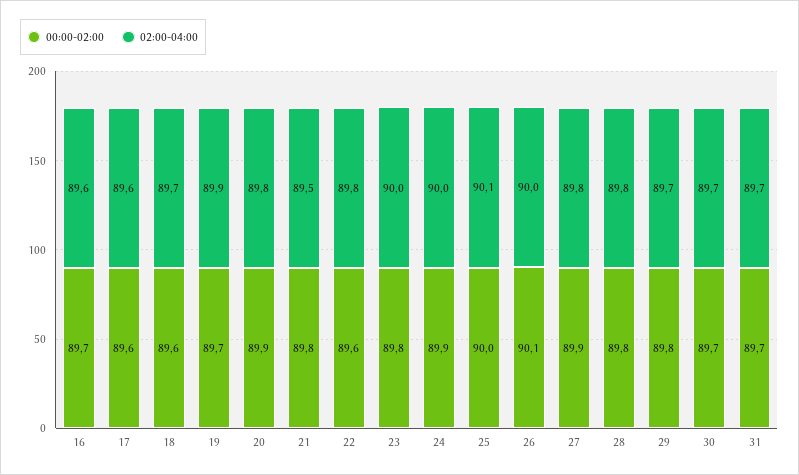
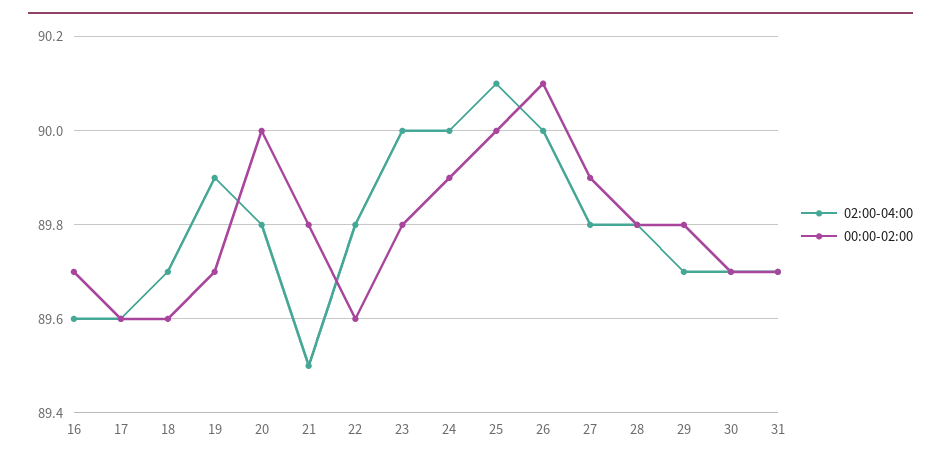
  {
    "00:00-02:00": {
      "16": 89.7,
      "17": 89.6,
      "18": 89.6,
      "19": 89.7,
-     "20": 89.9,
+     "20": 90,
      "21": 89.8,
      "22": 89.6,
      "23": 89.8,
      "24": 89.9,
      "25": 90,
      "26": 90.1,
      "27": 89.9,
      "28": 89.8,
      "29": 89.8,
      "30": 89.7,
      "31": 89.7
    },
    "02:00-04:00": {
      "16": 89.6,
      "17": 89.6,
      "18": 89.7,
      "19": 89.9,
      "20": 89.8,
      "21": 89.5,
      "22": 89.8,
      "23": 90,
      "24": 90,
      "25": 90.1,
      "26": 90,
      "27": 89.8,
      "28": 89.8,
      "29": 89.7,
      "30": 89.7,
      "31": 89.7
    }
  }

